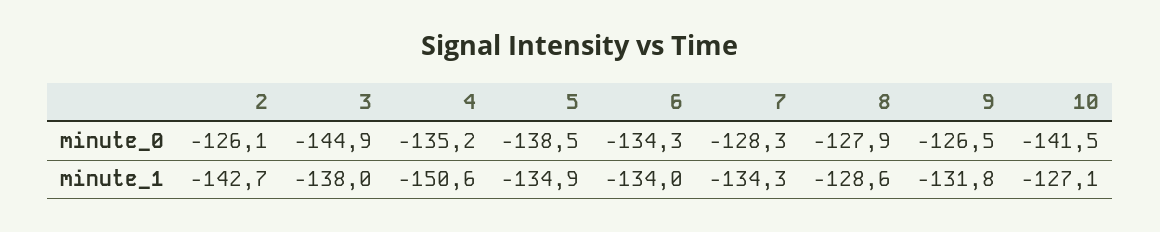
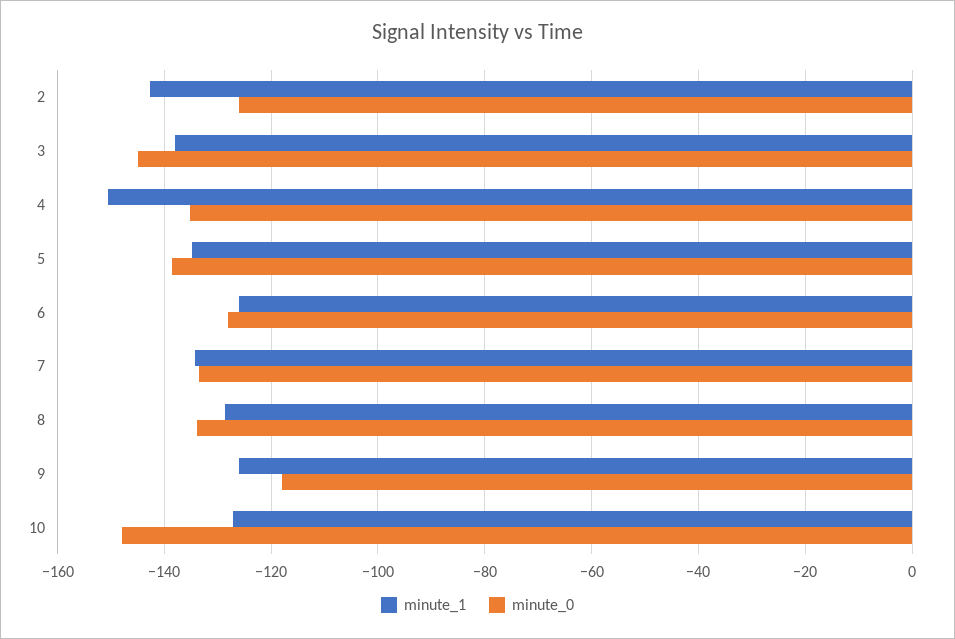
  {
    "minute_0": {
      "2": -126.1,
      "3": -144.9,
      "4": -135.2,
      "5": -138.5,
-     "6": -134.3,
+     "6": -128,
-     "7": -128.3,
+     "7": -134,
-     "8": -127.9,
+     "8": -134,
-     "9": -126.5,
+     "9": -118,
-     "10": -141.5
+     "10": -148
    },
    "minute_1": {
      "2": -142.7,
      "3": -138,
      "4": -150.6,
      "5": -134.9,
-     "6": -134,
+     "6": -126,
      "7": -134.3,
      "8": -128.6,
-     "9": -131.8,
+     "9": -126,
      "10": -127.1
    }
  }

